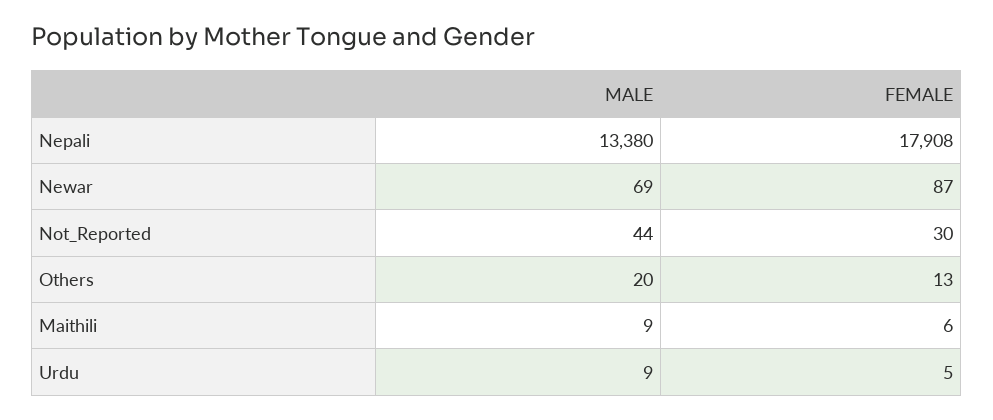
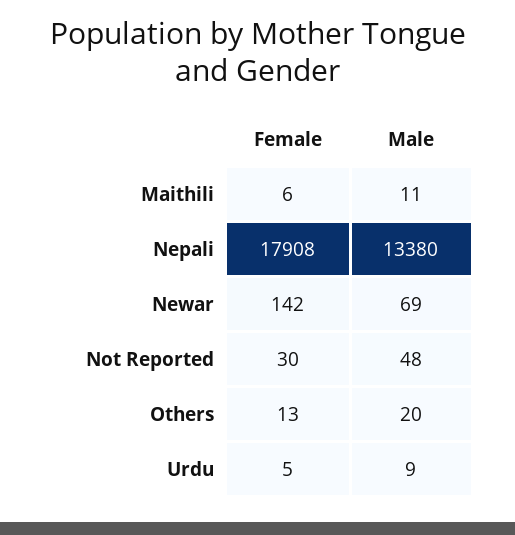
  {
    "MALE": {
      "Nepali": 13380,
      "Newar": 69,
-     "Not_Reported": 44,
+     "Not_Reported": 48,
      "Others": 20,
-     "Maithili": 9,
+     "Maithili": 11,
      "Urdu": 9
    },
    "FEMALE": {
      "Nepali": 17908,
-     "Newar": 87,
+     "Newar": 142,
      "Not_Reported": 30,
      "Others": 13,
      "Maithili": 6,
      "Urdu": 5
    }
  }

